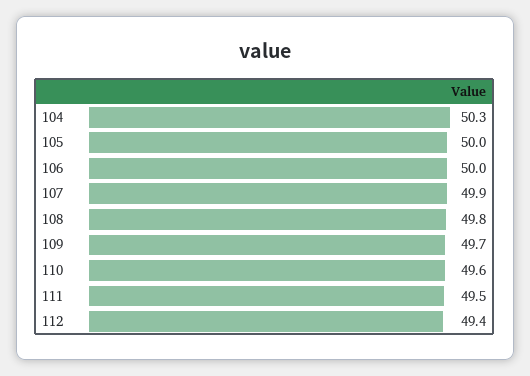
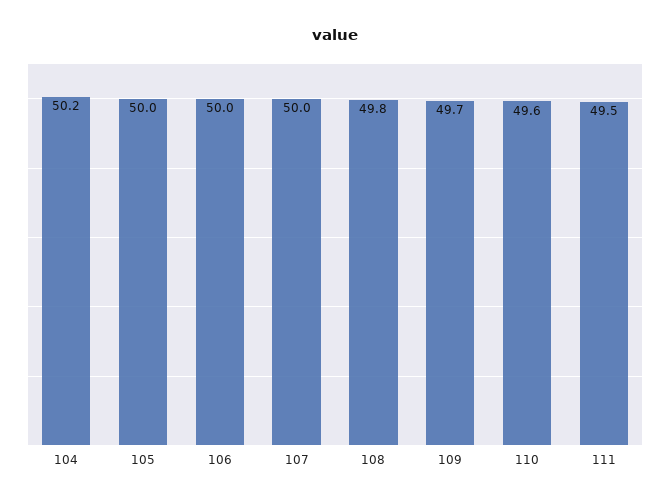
  {
-   "104": 50.3,
+   "104": 50.2,
    "105": 50,
    "106": 50,
-   "107": 49.9,
+   "107": 50,
    "108": 49.8,
    "109": 49.7,
    "110": 49.6,
-   "111": 49.5,
+   "111": 49.5
-   "112": 49.4
  }

